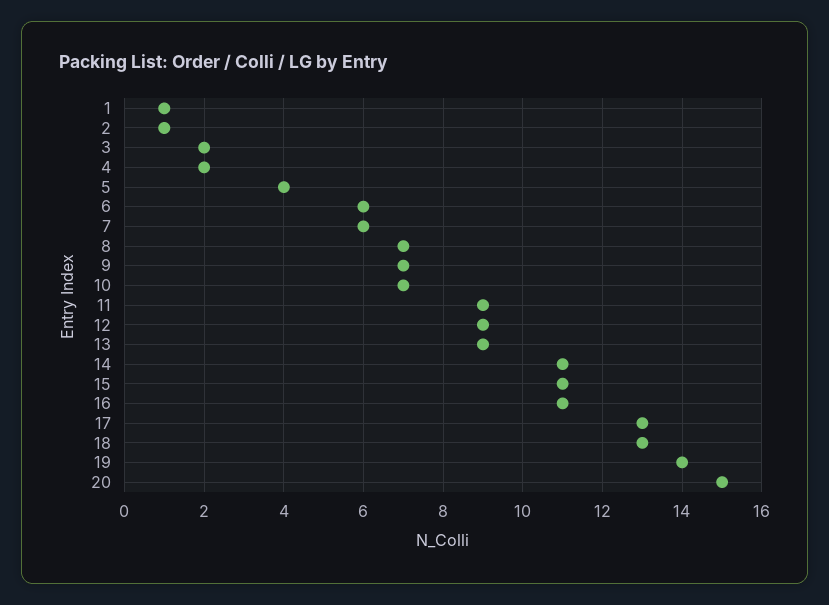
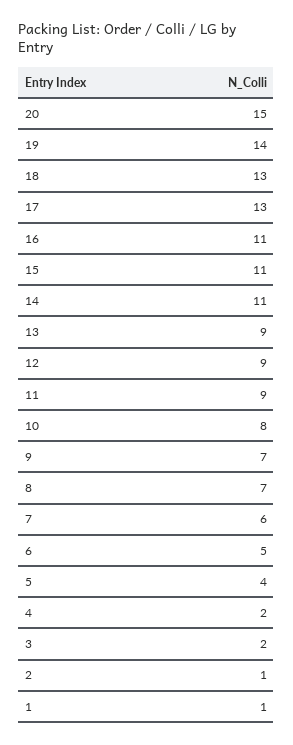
  {
    "1": 1,
    "2": 1,
    "3": 2,
    "4": 2,
    "5": 4,
-   "6": 6,
+   "6": 5,
    "7": 6,
    "8": 7,
    "9": 7,
-   "10": 7,
+   "10": 8,
    "11": 9,
    "12": 9,
    "13": 9,
    "14": 11,
    "15": 11,
    "16": 11,
    "17": 13,
    "18": 13,
    "19": 14,
    "20": 15
  }

